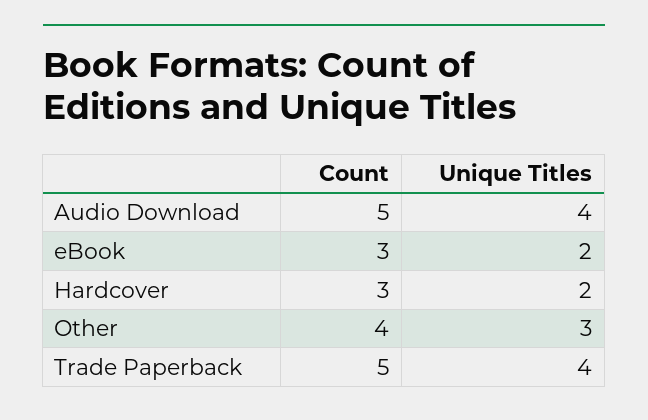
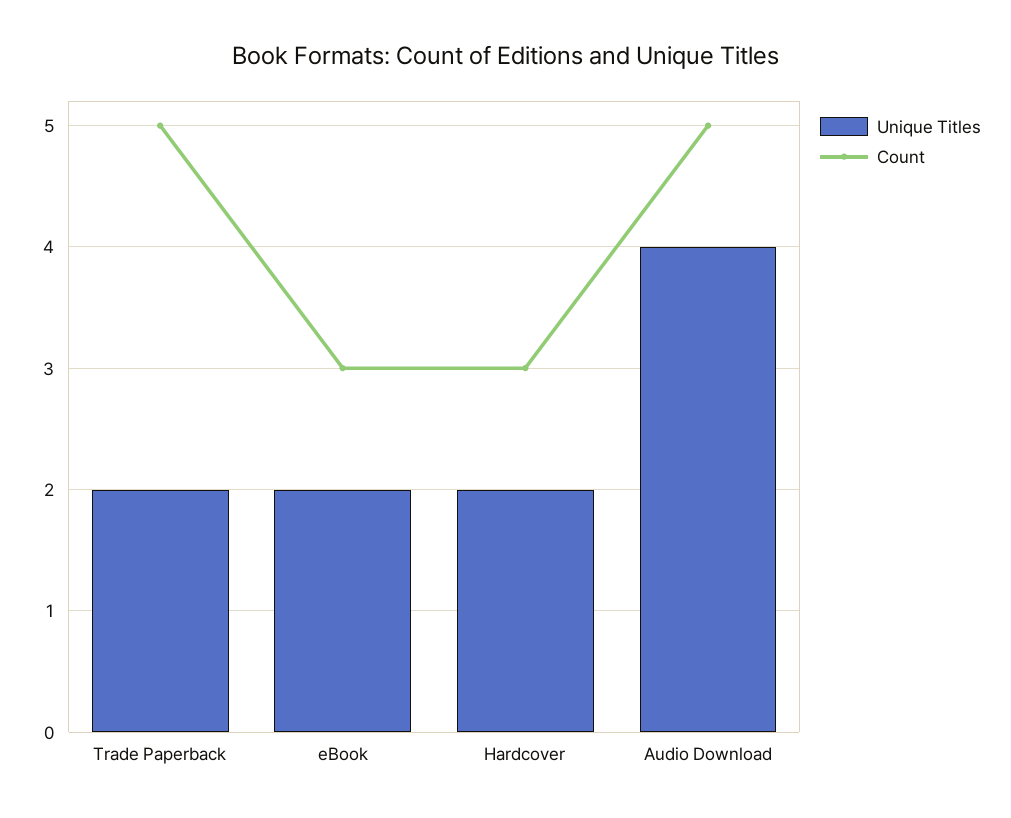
  {
    "Count": {
      "Audio Download": 5,
      "eBook": 3,
      "Hardcover": 3,
-     "Other": 4,
      "Trade Paperback": 5
    },
    "Unique Titles": {
      "Audio Download": 4,
      "eBook": 2,
      "Hardcover": 2,
-     "Other": 3,
-     "Trade Paperback": 4
+     "Trade Paperback": 2
    }
  }

